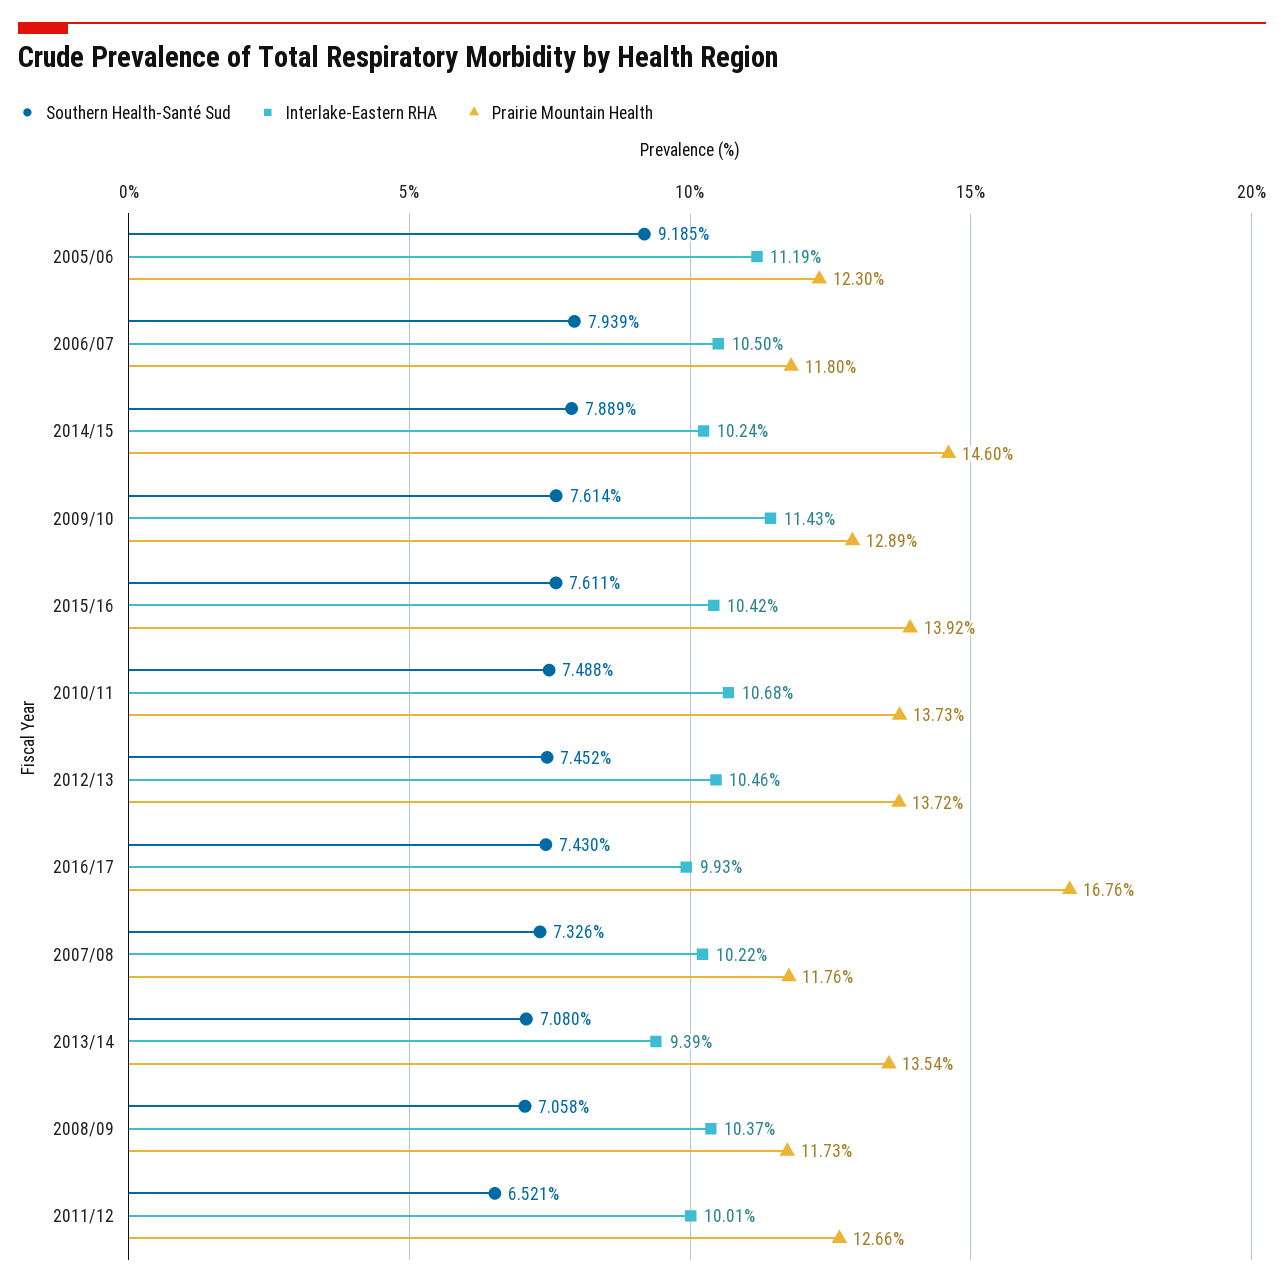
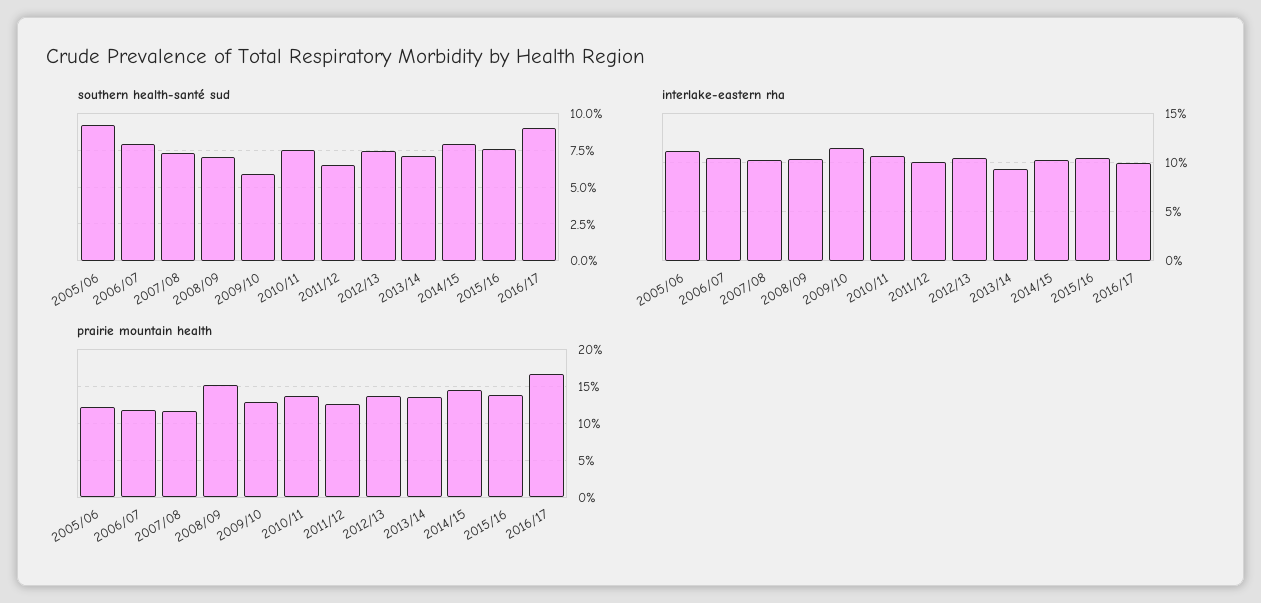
  {
    "Southern Health-Santé Sud": {
      "2005/06": 9.185,
      "2006/07": 7.939,
      "2014/15": 7.889,
-     "2009/10": 7.614,
+     "2009/10": 6,
      "2015/16": 7.611,
      "2010/11": 7.488,
      "2012/13": 7.452,
-     "2016/17": 7.43,
+     "2016/17": 9,
      "2007/08": 7.326,
      "2013/14": 7.08,
      "2008/09": 7.058,
      "2011/12": 6.521
    },
    "Interlake-Eastern RHA": {
      "2005/06": 11.19,
      "2006/07": 10.5,
      "2014/15": 10.24,
      "2009/10": 11.43,
      "2015/16": 10.42,
      "2010/11": 10.68,
      "2012/13": 10.46,
      "2016/17": 9.93,
      "2007/08": 10.22,
      "2013/14": 9.39,
      "2008/09": 10.37,
      "2011/12": 10.01
    },
    "Prairie Mountain Health": {
      "2005/06": 12.3,
      "2006/07": 11.8,
      "2014/15": 14.6,
      "2009/10": 12.89,
      "2015/16": 13.92,
      "2010/11": 13.73,
      "2012/13": 13.72,
      "2016/17": 16.76,
      "2007/08": 11.76,
      "2013/14": 13.54,
-     "2008/09": 11.73,
+     "2008/09": 15,
      "2011/12": 12.66
    }
  }

